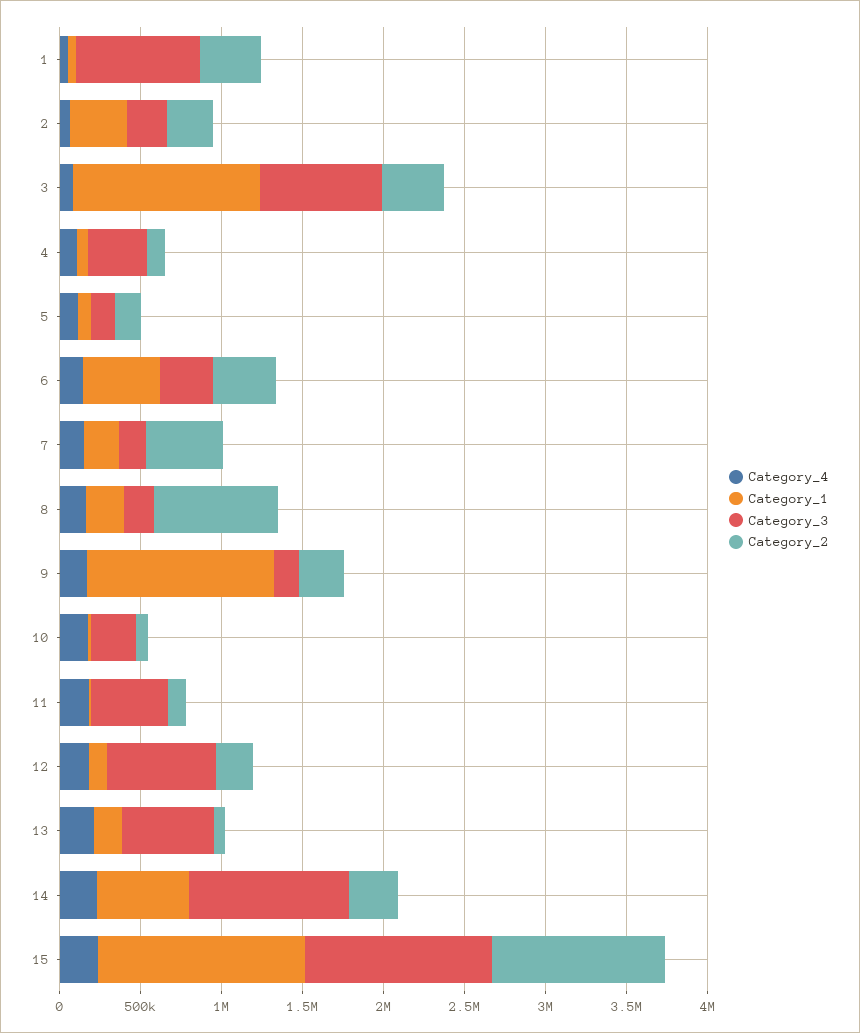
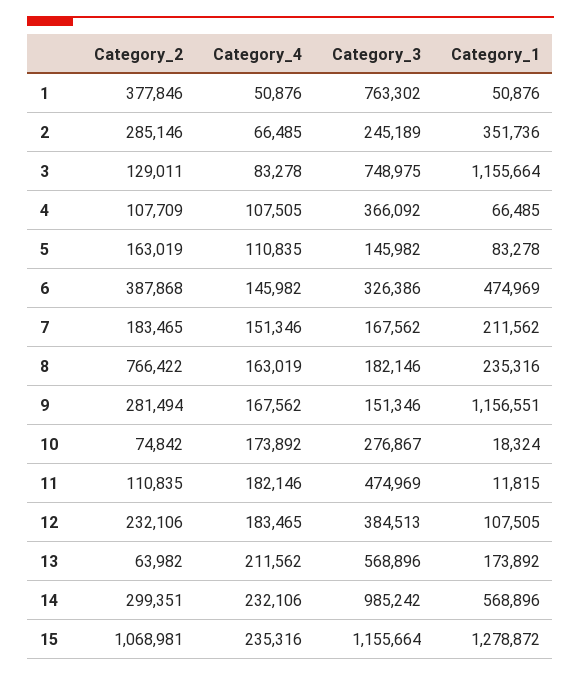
  {
    "Category_4": {
      "1": 50876,
      "2": 66485,
      "3": 83278,
      "4": 107505,
      "5": 110835,
      "6": 145982,
      "7": 151346,
      "8": 163019,
      "9": 167562,
      "10": 173892,
      "11": 182146,
      "12": 183465,
      "13": 211562,
      "14": 232106,
      "15": 235316
    },
    "Category_1": {
      "1": 50876,
      "2": 351736,
      "3": 1155664,
      "4": 66485,
      "5": 83278,
      "6": 474969,
      "7": 211562,
      "8": 235316,
      "9": 1156551,
      "10": 18324,
      "11": 11815,
      "12": 107505,
      "13": 173892,
      "14": 568896,
      "15": 1278872
    },
    "Category_3": {
      "1": 763302,
      "2": 245189,
      "3": 748975,
      "4": 366092,
      "5": 145982,
      "6": 326386,
      "7": 167562,
      "8": 182146,
      "9": 151346,
      "10": 276867,
      "11": 474969,
-     "12": 700000,
+     "12": 384513,
      "13": 568896,
      "14": 985242,
      "15": 1155664
    },
    "Category_2": {
      "1": 377846,
      "2": 285146,
-     "3": 400000,
+     "3": 129011,
      "4": 107709,
      "5": 163019,
      "6": 387868,
-     "7": 500000,
+     "7": 183465,
      "8": 766422,
      "9": 281494,
      "10": 74842,
      "11": 110835,
      "12": 232106,
      "13": 63982,
      "14": 299351,
      "15": 1068981
    }
  }

